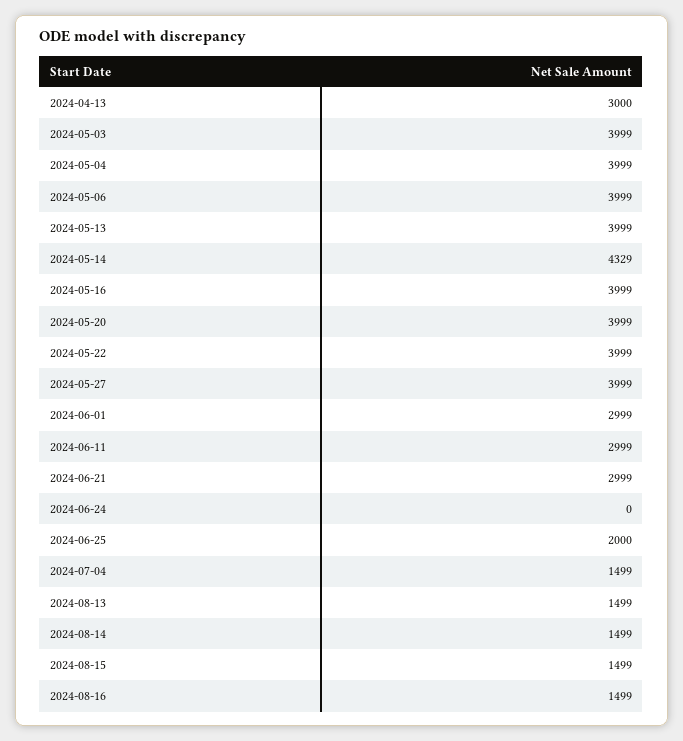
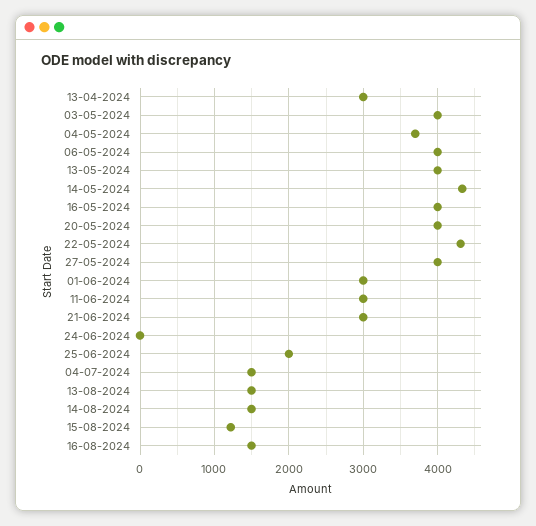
  {
    "2024-04-13": 3000,
    "2024-05-03": 3999,
-   "2024-05-04": 3999,
+   "2024-05-04": 3700,
    "2024-05-06": 3999,
    "2024-05-13": 3999,
    "2024-05-14": 4329,
    "2024-05-16": 3999,
    "2024-05-20": 3999,
-   "2024-05-22": 3999,
+   "2024-05-22": 4300,
    "2024-05-27": 3999,
    "2024-06-01": 2999,
    "2024-06-11": 2999,
    "2024-06-21": 2999,
    "2024-06-24": 0,
    "2024-06-25": 2000,
    "2024-07-04": 1499,
    "2024-08-13": 1499,
    "2024-08-14": 1499,
-   "2024-08-15": 1499,
+   "2024-08-15": 1200,
    "2024-08-16": 1499
  }

